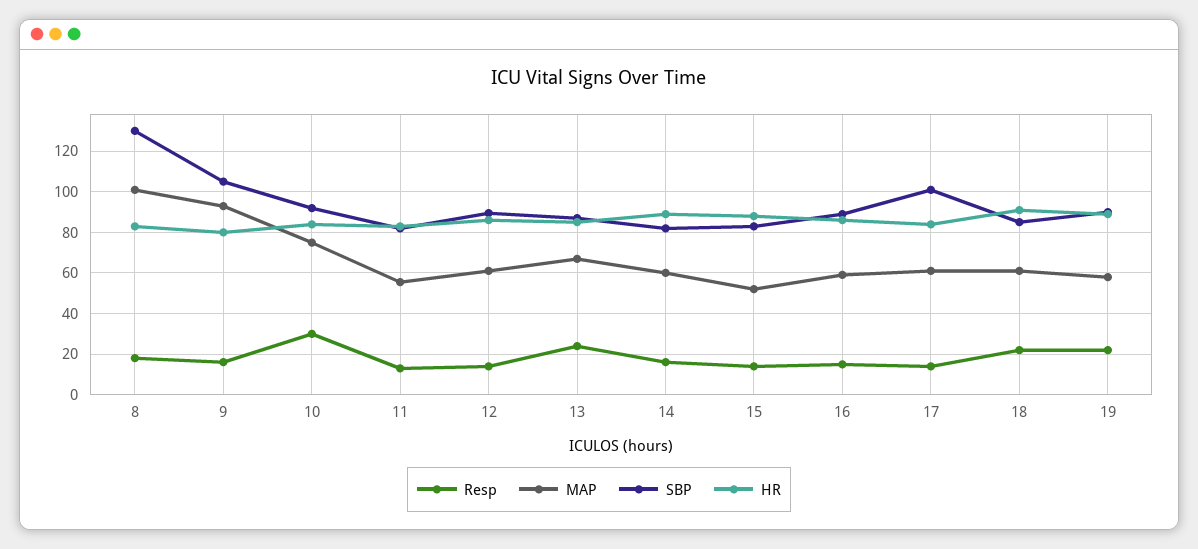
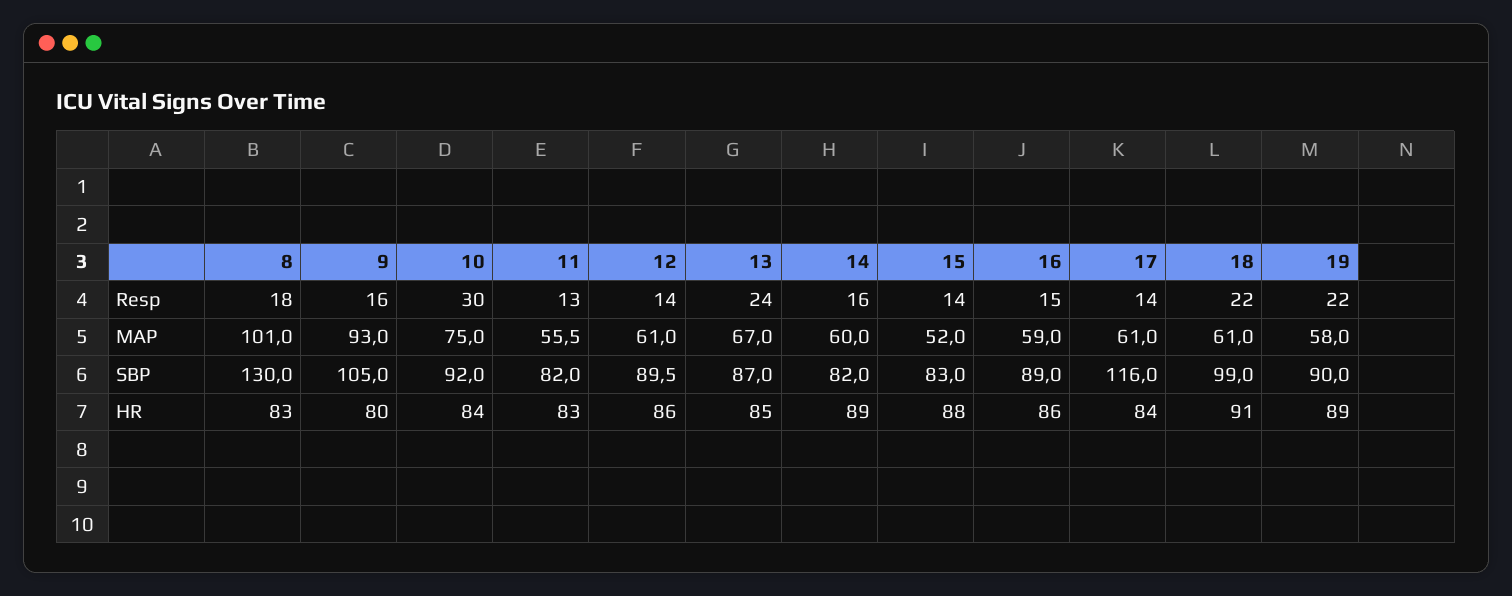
  {
    "Resp": {
      "8": 18,
      "9": 16,
      "10": 30,
      "11": 13,
      "12": 14,
      "13": 24,
      "14": 16,
      "15": 14,
      "16": 15,
      "17": 14,
      "18": 22,
      "19": 22
    },
    "MAP": {
      "8": 101,
      "9": 93,
      "10": 75,
      "11": 55.5,
      "12": 61,
      "13": 67,
      "14": 60,
      "15": 52,
      "16": 59,
      "17": 61,
      "18": 61,
      "19": 58
    },
    "SBP": {
      "8": 130,
      "9": 105,
      "10": 92,
      "11": 82,
      "12": 89.5,
      "13": 87,
      "14": 82,
      "15": 83,
      "16": 89,
-     "17": 100,
+     "17": 116,
-     "18": 85,
+     "18": 99,
      "19": 90
    },
    "HR": {
      "8": 83,
      "9": 80,
      "10": 84,
      "11": 83,
      "12": 86,
      "13": 85,
      "14": 89,
      "15": 88,
      "16": 86,
      "17": 84,
      "18": 91,
      "19": 89
    }
  }

